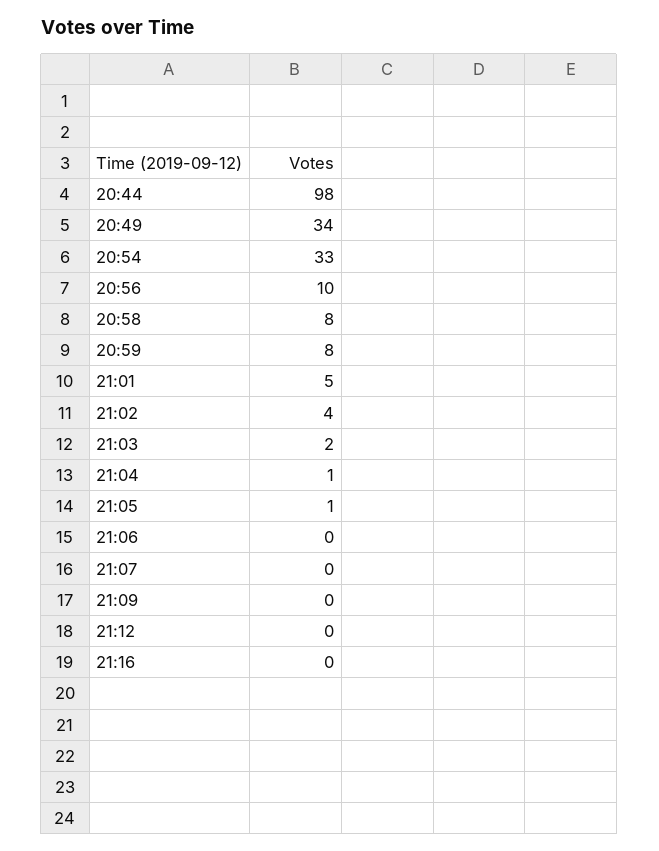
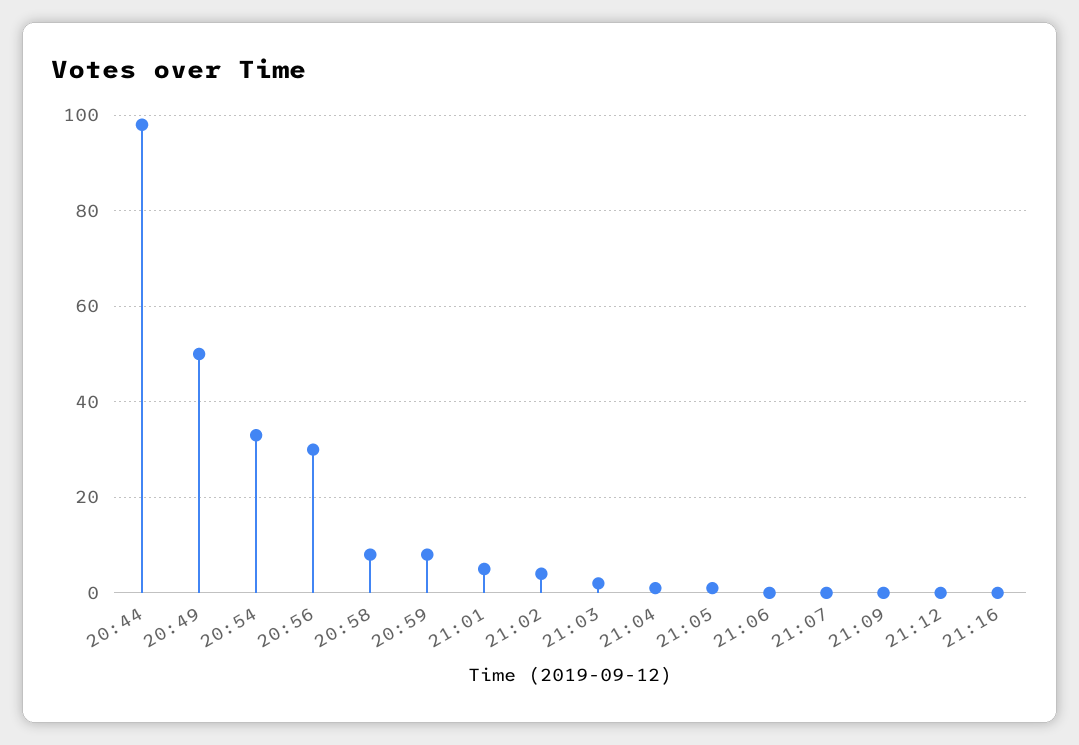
  {
    "20:44": 98,
-   "20:49": 34,
+   "20:49": 50,
    "20:54": 33,
-   "20:56": 10,
+   "20:56": 30,
    "20:58": 8,
    "20:59": 8,
    "21:01": 5,
    "21:02": 4,
    "21:03": 2,
    "21:04": 1,
    "21:05": 1,
    "21:06": 0,
    "21:07": 0,
    "21:09": 0,
    "21:12": 0,
    "21:16": 0
  }

